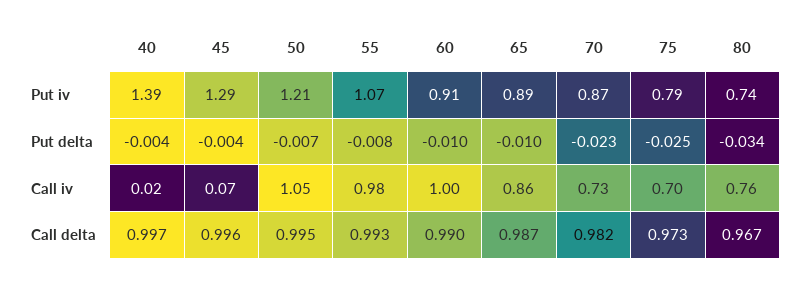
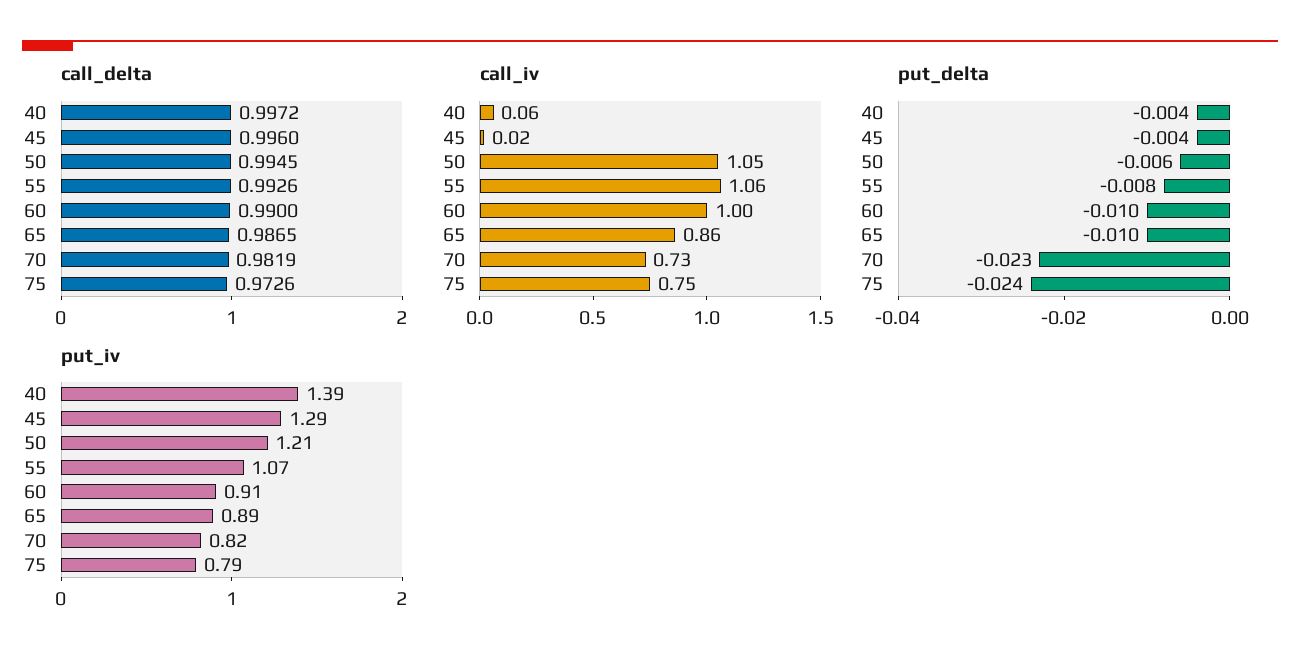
  {
    "Put iv": {
      "40": 1.39,
      "45": 1.29,
      "50": 1.21,
      "55": 1.07,
      "60": 0.91,
      "65": 0.89,
-     "70": 0.87,
+     "70": 0.82,
-     "75": 0.79,
+     "75": 0.79
-     "80": 0.74
    },
    "Put delta": {
      "40": -0.004,
      "45": -0.004,
-     "50": -0.007,
+     "50": -0.006,
      "55": -0.008,
      "60": -0.01,
      "65": -0.01,
      "70": -0.023,
-     "75": -0.025,
+     "75": -0.024
-     "80": -0.034
    },
    "Call iv": {
-     "40": 0.02,
+     "40": 0.06,
-     "45": 0.07,
+     "45": 0.02,
      "50": 1.05,
-     "55": 0.98,
+     "55": 1.06,
      "60": 1,
      "65": 0.86,
      "70": 0.73,
-     "75": 0.7,
+     "75": 0.75
-     "80": 0.76
    },
    "Call delta": {
      "40": 0.9972,
      "45": 0.996,
      "50": 0.9945,
      "55": 0.9926,
      "60": 0.99,
      "65": 0.9865,
      "70": 0.9819,
-     "75": 0.9726,
+     "75": 0.9726
-     "80": 0.967
    }
  }

